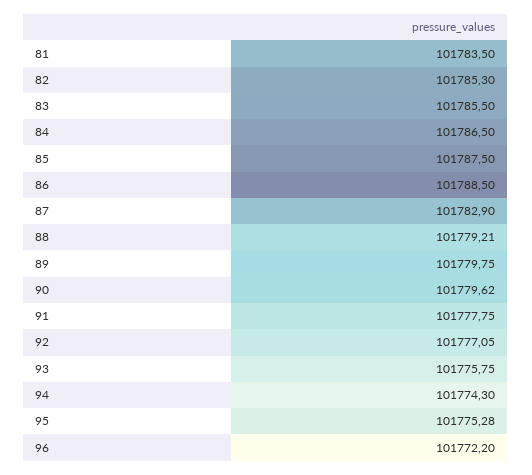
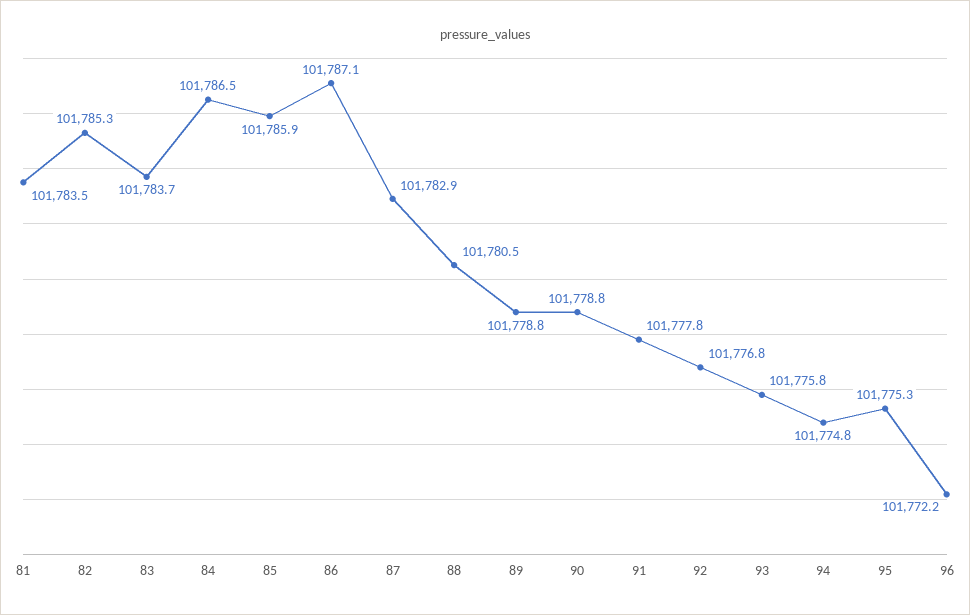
  {
    "81": 101783.5,
    "82": 101785.3,
-   "83": 101785.5,
+   "83": 101783.7,
    "84": 101786.5,
-   "85": 101787.5,
+   "85": 101785.9,
-   "86": 101788.5,
+   "86": 101787.1,
    "87": 101782.9,
-   "88": 101779.21,
+   "88": 101780.5,
-   "89": 101779.75,
+   "89": 101778.8,
-   "90": 101779.62,
+   "90": 101778.8,
    "91": 101777.75,
-   "92": 101777.05,
+   "92": 101776.8,
    "93": 101775.75,
-   "94": 101774.3,
+   "94": 101774.8,
    "95": 101775.28,
    "96": 101772.2
  }

